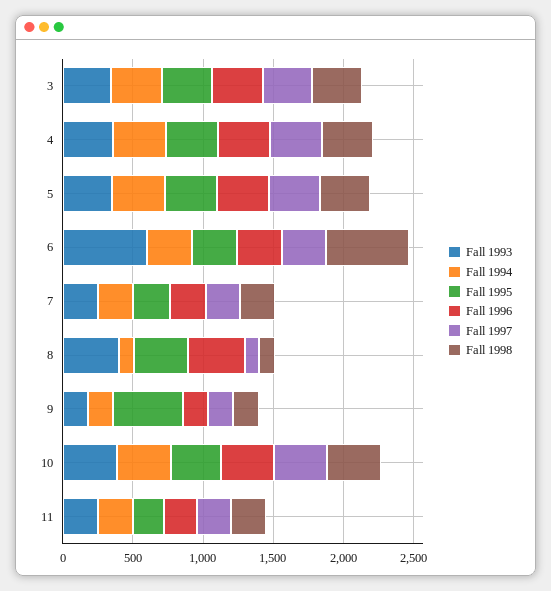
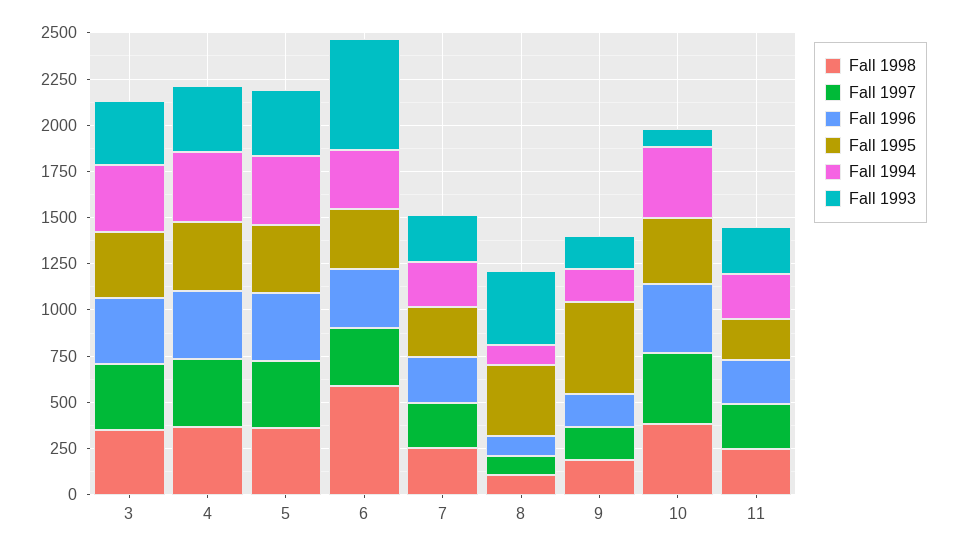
  {
    "Fall 1993": {
      "3": 350,
      "4": 350,
      "5": 350,
      "6": 600,
      "7": 250,
      "8": 400,
      "9": 200,
-     "10": 400,
+     "10": 100,
      "11": 250
    },
    "Fall 1994": {
      "3": 350,
      "4": 400,
      "5": 400,
      "6": 300,
      "7": 250,
      "8": 100,
      "9": 200,
      "10": 400,
      "11": 250
    },
    "Fall 1995": {
      "3": 350,
      "4": 350,
      "5": 350,
      "6": 350,
      "7": 250,
      "8": 400,
      "9": 500,
      "10": 350,
      "11": 200
    },
    "Fall 1996": {
      "3": 350,
      "4": 350,
      "5": 350,
      "6": 300,
      "7": 250,
-     "8": 400,
+     "8": 100,
      "9": 200,
      "10": 400,
      "11": 250
    },
    "Fall 1997": {
      "3": 350,
      "4": 350,
      "5": 350,
      "6": 300,
      "7": 250,
      "8": 100,
      "9": 200,
      "10": 400,
      "11": 250
    },
    "Fall 1998": {
      "3": 350,
      "4": 350,
      "5": 350,
      "6": 600,
      "7": 250,
      "8": 100,
      "9": 200,
      "10": 400,
      "11": 250
    }
  }

